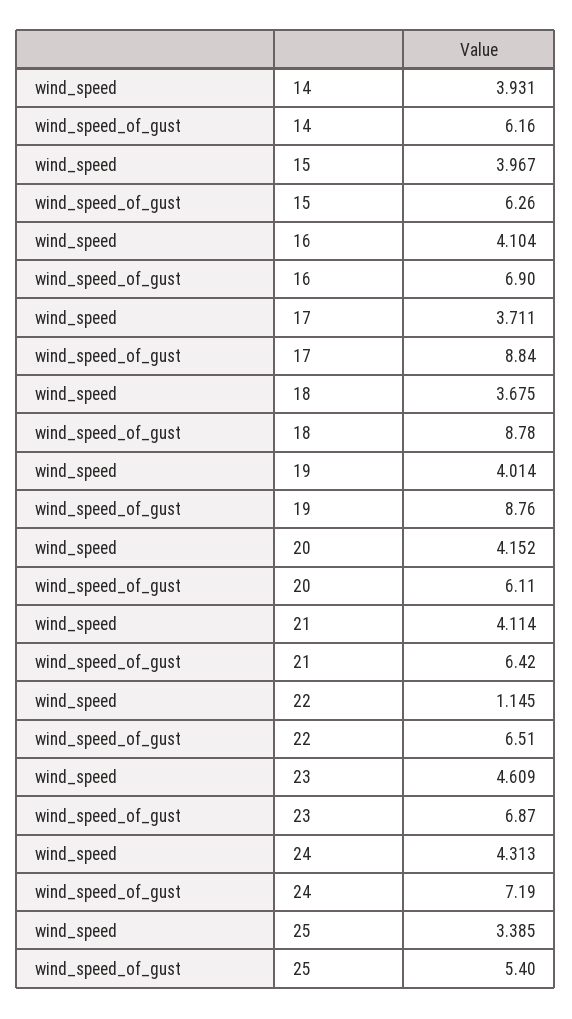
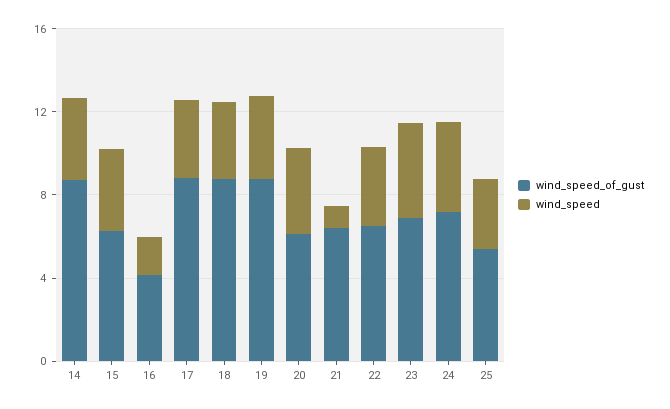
  {
    "wind_speed": {
      "14": 3.931,
      "15": 3.967,
-     "16": 4.104,
+     "16": 2,
      "17": 3.711,
      "18": 3.675,
      "19": 4.014,
      "20": 4.152,
-     "21": 4.114,
+     "21": 1,
-     "22": 1.145,
+     "22": 4,
      "23": 4.609,
      "24": 4.313,
      "25": 3.385
    },
    "wind_speed_of_gust": {
-     "14": 6.16,
+     "14": 9,
      "15": 6.26,
-     "16": 6.9,
+     "16": 4,
      "17": 8.84,
      "18": 8.78,
      "19": 8.76,
      "20": 6.11,
      "21": 6.42,
      "22": 6.51,
      "23": 6.87,
      "24": 7.19,
      "25": 5.4
    }
  }

